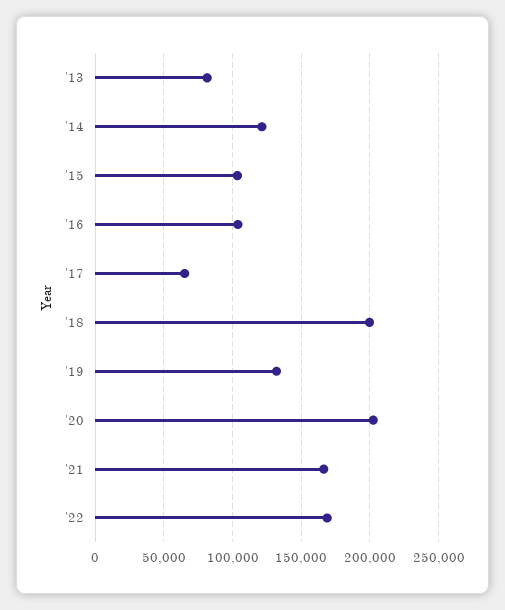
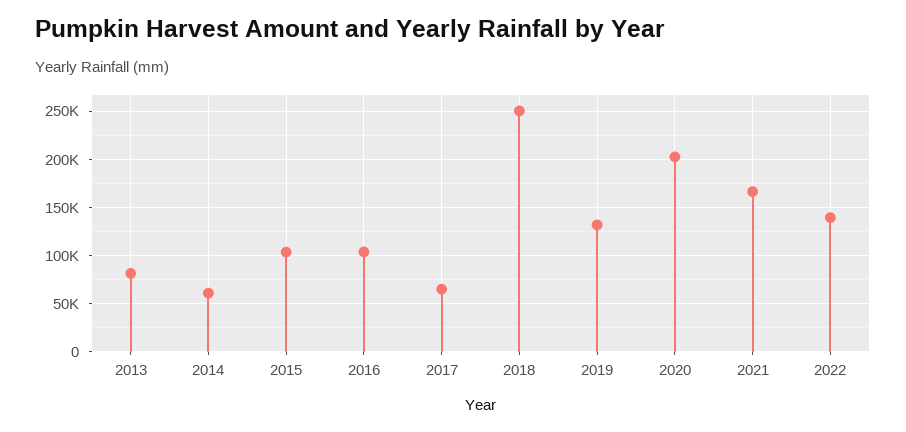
  {
    "'13": 80000,
-   "'14": 120000,
+   "'14": 60000,
    "'15": 105000,
    "'16": 105000,
    "'17": 65000,
-   "'18": 200000,
+   "'18": 250000,
    "'19": 130000,
    "'20": 200000,
    "'21": 165000,
-   "'22": 170000
+   "'22": 140000
  }

